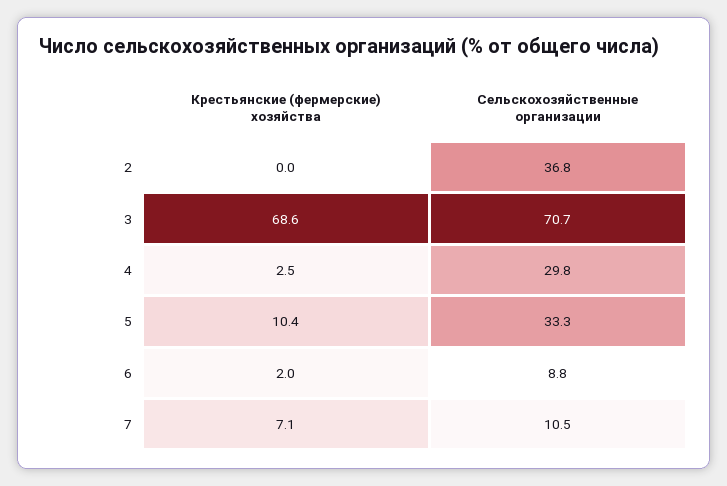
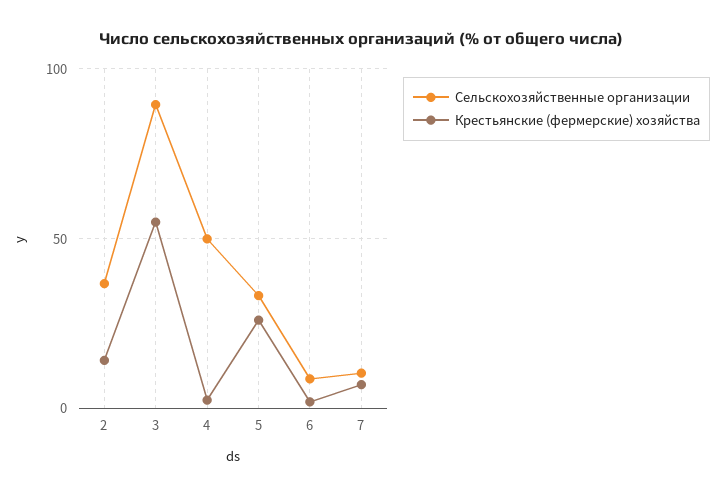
  {
    "Крестьянские (фермерские) хозяйства": {
-     "2": 0,
+     "2": 15,
-     "3": 68.6,
+     "3": 55,
      "4": 2.5,
-     "5": 10.4,
+     "5": 25,
      "6": 2,
      "7": 7.1
    },
    "Сельскохозяйственные организации": {
      "2": 36.8,
-     "3": 70.7,
+     "3": 90,
-     "4": 29.8,
+     "4": 50,
      "5": 33.3,
      "6": 8.8,
      "7": 10.5
    }
  }

